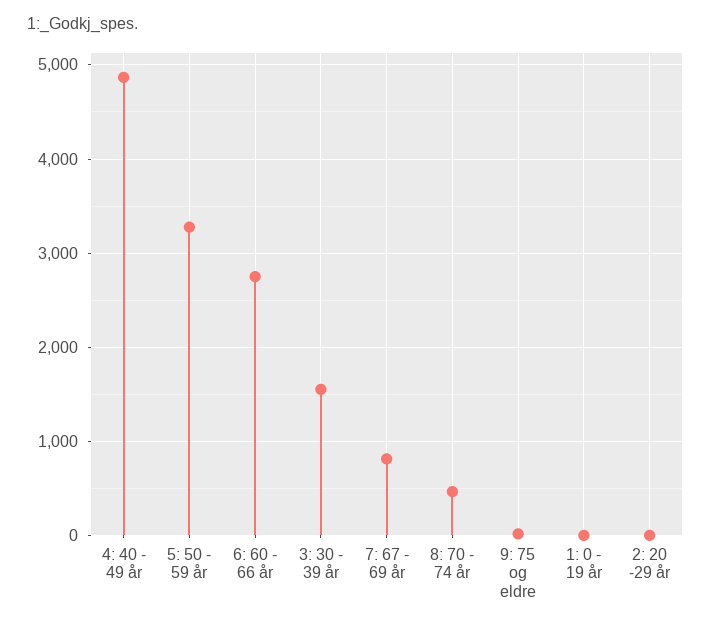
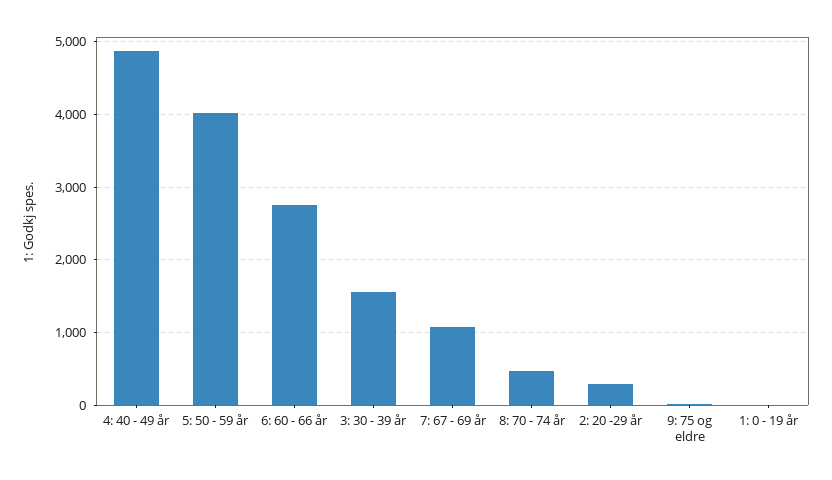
  {
    "4: 40 - 49 år": 4900,
-   "5: 50 - 59 år": 3300,
+   "5: 50 - 59 år": 4000,
    "6: 60 - 66 år": 2800,
    "3: 30 - 39 år": 1600,
-   "7: 67 - 69 år": 800,
+   "7: 67 - 69 år": 1100,
    "8: 70 - 74 år": 500,
    "9: 75 og eldre": 0,
    "1: 0 - 19 år": 0,
-   "2: 20 -29 år": 0
+   "2: 20 -29 år": 300
  }

